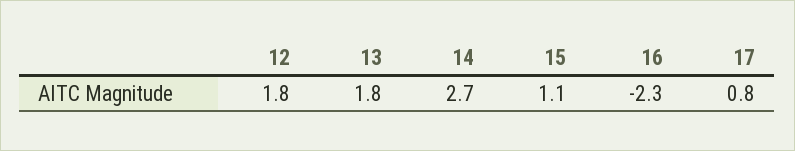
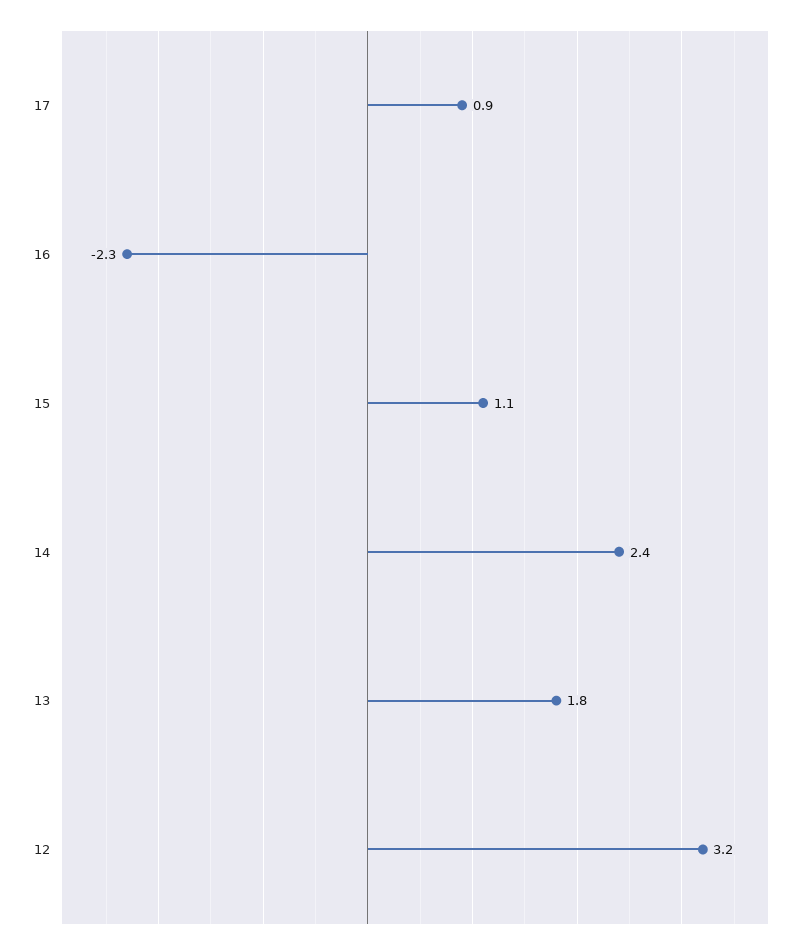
  {
-   "12": 1.8,
+   "12": 3.2,
    "13": 1.8,
-   "14": 2.7,
+   "14": 2.4,
    "15": 1.1,
    "16": -2.3,
-   "17": 0.8
+   "17": 0.9
  }

